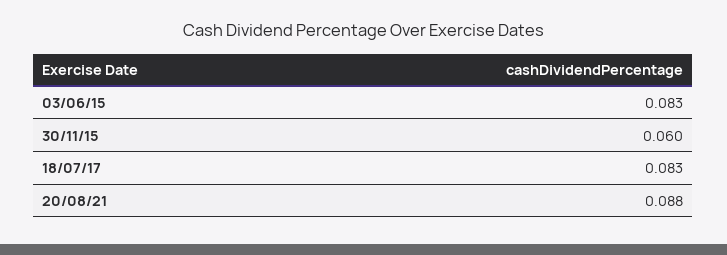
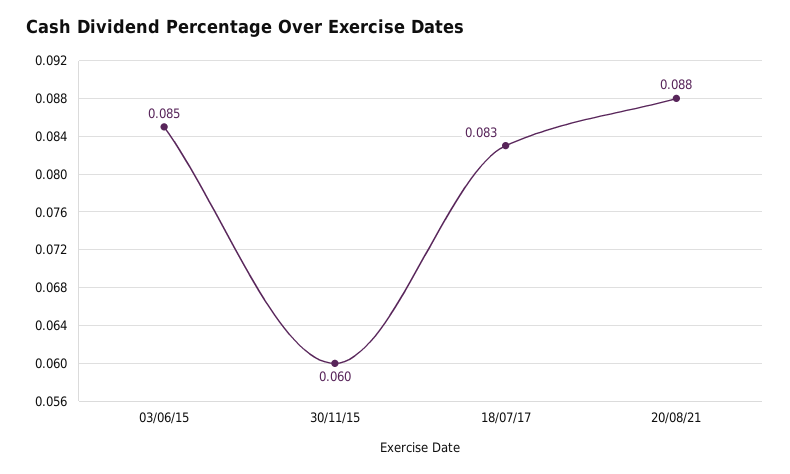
  {
-   "03/06/15": 0.083,
+   "03/06/15": 0.085,
    "30/11/15": 0.06,
    "18/07/17": 0.083,
    "20/08/21": 0.088
  }

